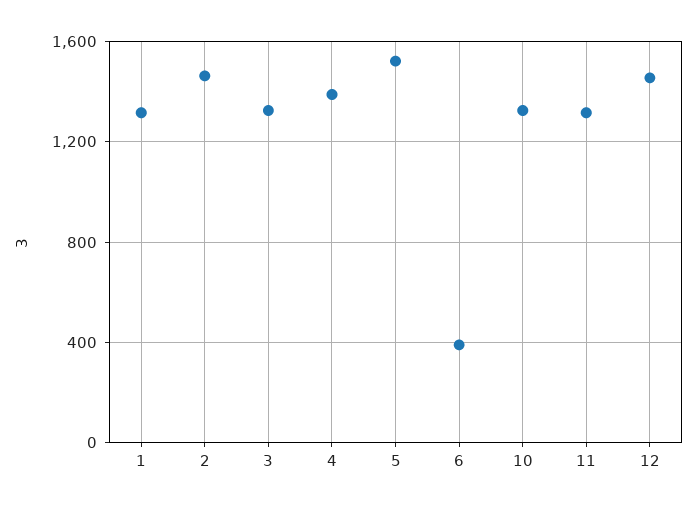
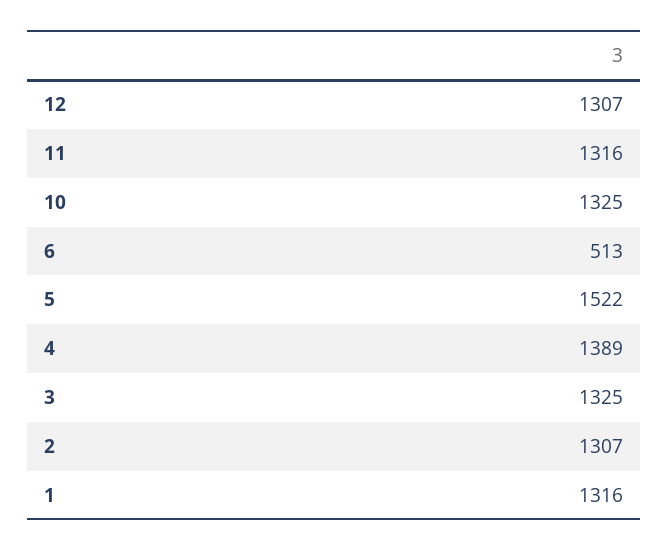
  {
    "1": 1316,
-   "2": 1450,
+   "2": 1307,
    "3": 1325,
    "4": 1389,
    "5": 1522,
-   "6": 400,
+   "6": 513,
    "10": 1325,
    "11": 1316,
-   "12": 1450
+   "12": 1307
  }

